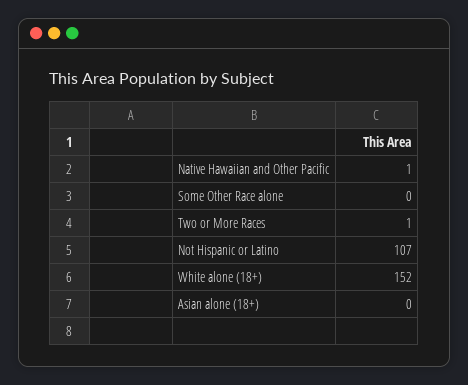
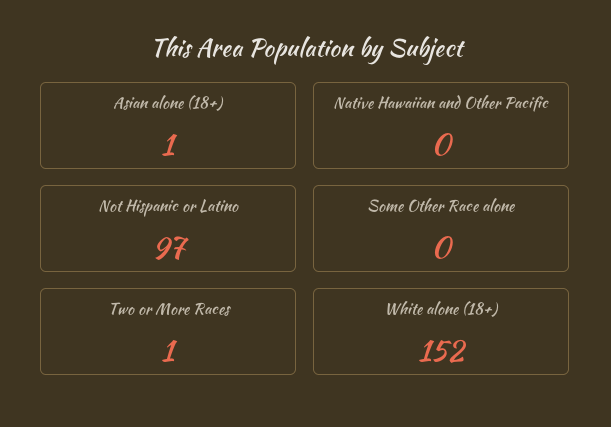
  {
-   "Native Hawaiian and Other Pacific": 1,
+   "Native Hawaiian and Other Pacific": 0,
    "Some Other Race alone": 0,
    "Two or More Races": 1,
-   "Not Hispanic or Latino": 107,
+   "Not Hispanic or Latino": 97,
    "White alone (18+)": 152,
-   "Asian alone (18+)": 0
+   "Asian alone (18+)": 1
  }

